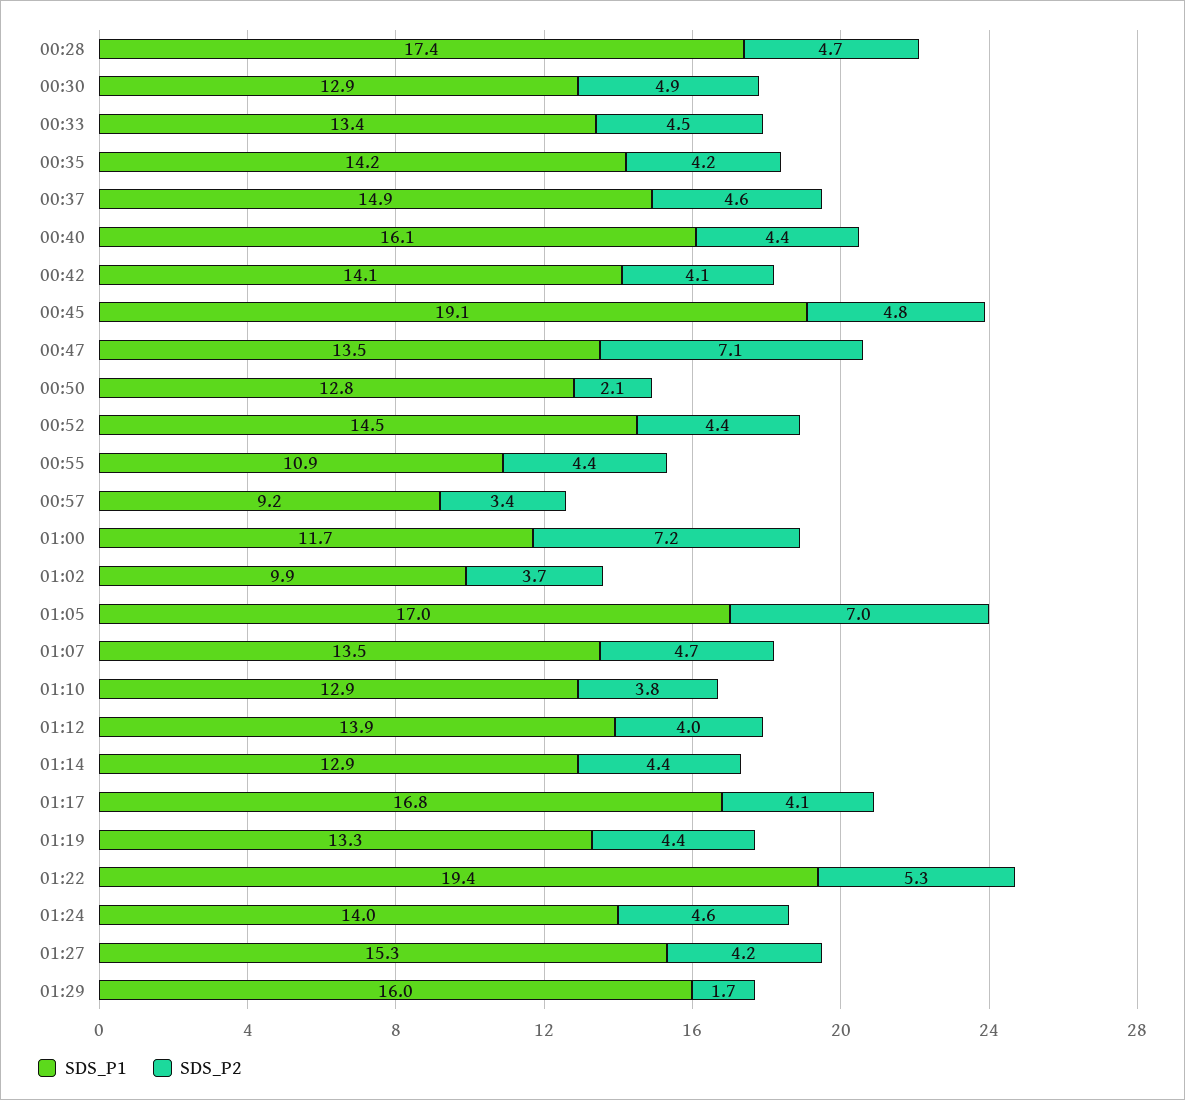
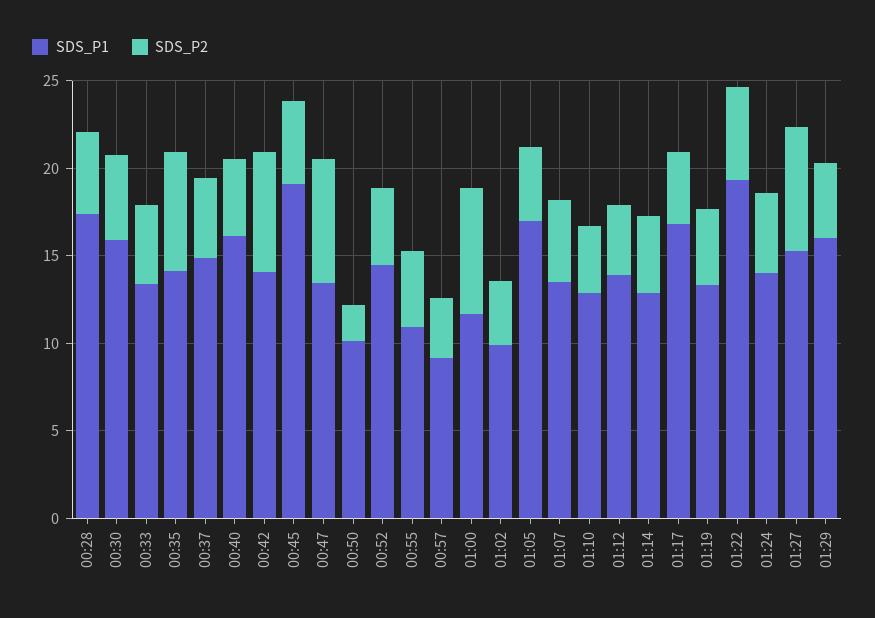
  {
    "SDS_P1": {
      "00:28": 17.4,
-     "00:30": 12.9,
+     "00:30": 16,
      "00:33": 13.4,
      "00:35": 14.2,
      "00:37": 14.9,
      "00:40": 16.1,
      "00:42": 14.1,
      "00:45": 19.1,
      "00:47": 13.5,
-     "00:50": 12.8,
+     "00:50": 10,
      "00:52": 14.5,
      "00:55": 10.9,
      "00:57": 9.2,
      "01:00": 11.7,
      "01:02": 9.9,
      "01:05": 17,
      "01:07": 13.5,
      "01:10": 12.9,
      "01:12": 13.9,
      "01:14": 12.9,
      "01:17": 16.8,
      "01:19": 13.3,
      "01:22": 19.4,
      "01:24": 14,
      "01:27": 15.3,
      "01:29": 16
    },
    "SDS_P2": {
      "00:28": 4.7,
      "00:30": 4.9,
      "00:33": 4.5,
-     "00:35": 4.2,
+     "00:35": 7,
      "00:37": 4.6,
      "00:40": 4.4,
-     "00:42": 4.1,
+     "00:42": 7,
      "00:45": 4.8,
      "00:47": 7.1,
      "00:50": 2.1,
      "00:52": 4.4,
      "00:55": 4.4,
      "00:57": 3.4,
      "01:00": 7.2,
      "01:02": 3.7,
-     "01:05": 7,
+     "01:05": 4,
      "01:07": 4.7,
      "01:10": 3.8,
      "01:12": 4,
      "01:14": 4.4,
      "01:17": 4.1,
      "01:19": 4.4,
      "01:22": 5.3,
      "01:24": 4.6,
-     "01:27": 4.2,
+     "01:27": 7,
-     "01:29": 1.7
+     "01:29": 4
    }
  }

